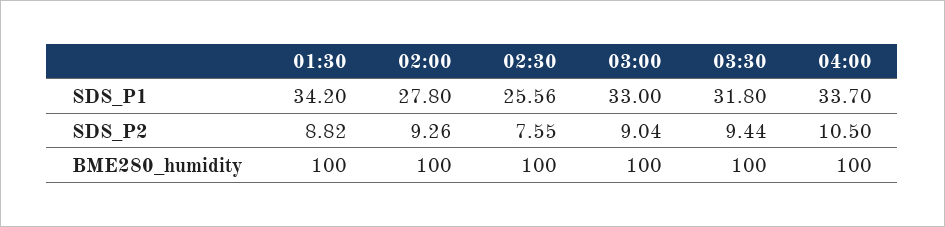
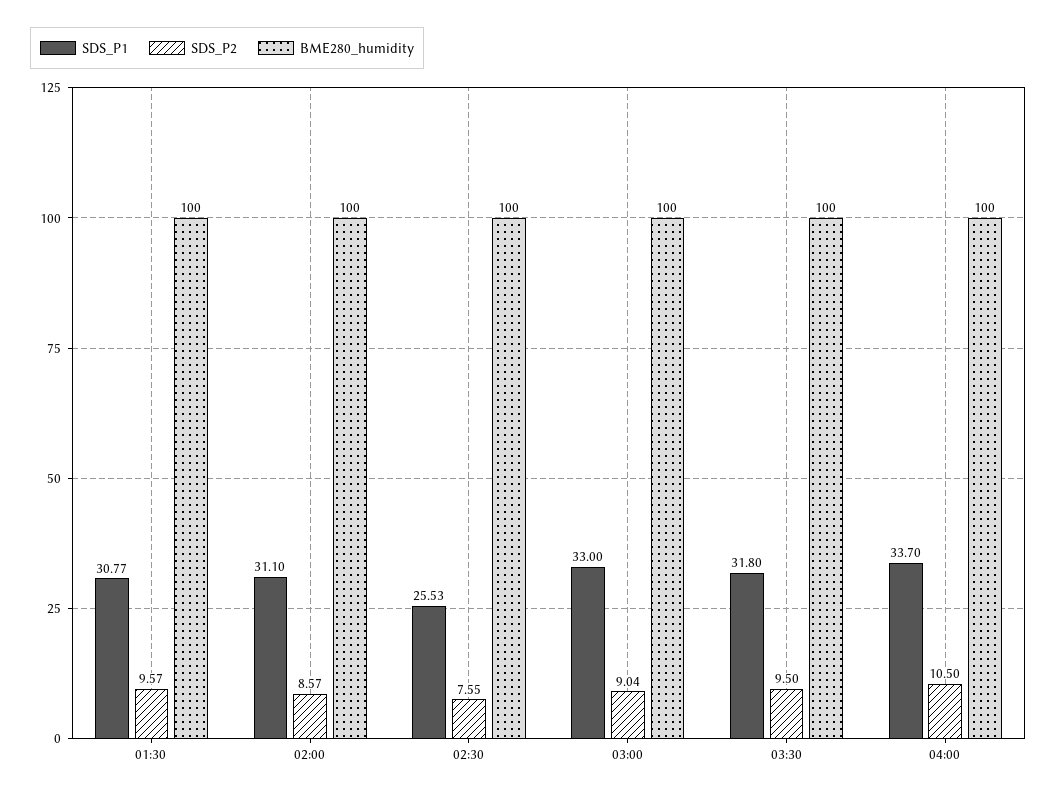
  {
    "SDS_P1": {
-     "01:30": 34.2,
+     "01:30": 30.77,
-     "02:00": 27.8,
+     "02:00": 31.1,
-     "02:30": 25.56,
+     "02:30": 25.53,
      "03:00": 33,
      "03:30": 31.8,
      "04:00": 33.7
    },
    "SDS_P2": {
-     "01:30": 8.82,
+     "01:30": 9.57,
-     "02:00": 9.26,
+     "02:00": 8.57,
      "02:30": 7.55,
      "03:00": 9.04,
-     "03:30": 9.44,
+     "03:30": 9.5,
      "04:00": 10.5
    },
    "BME280_humidity": {
      "01:30": 100,
      "02:00": 100,
      "02:30": 100,
      "03:00": 100,
      "03:30": 100,
      "04:00": 100
    }
  }

